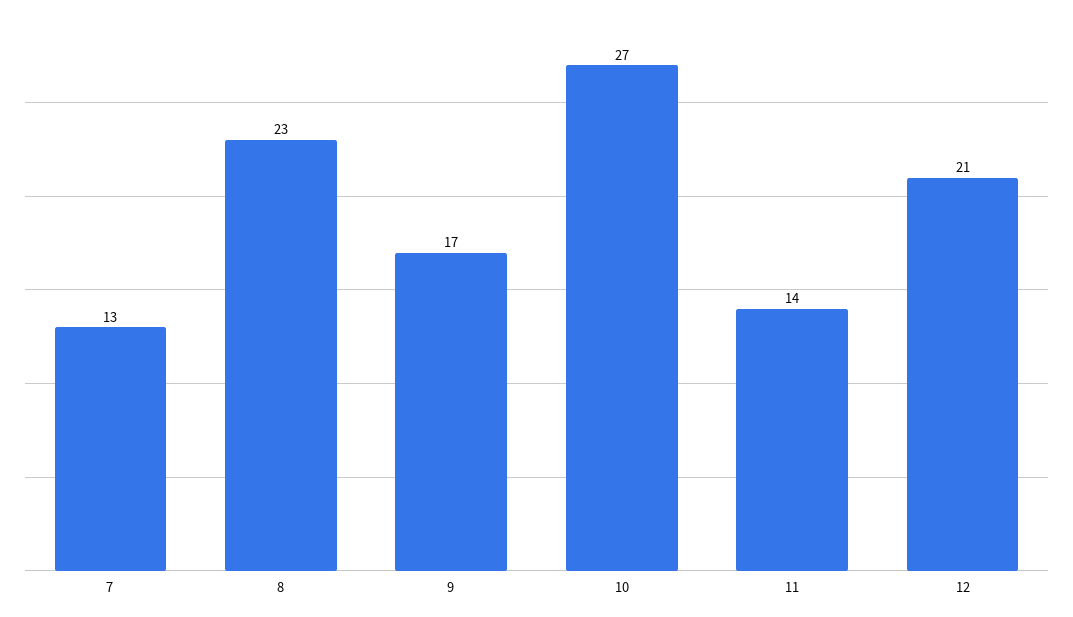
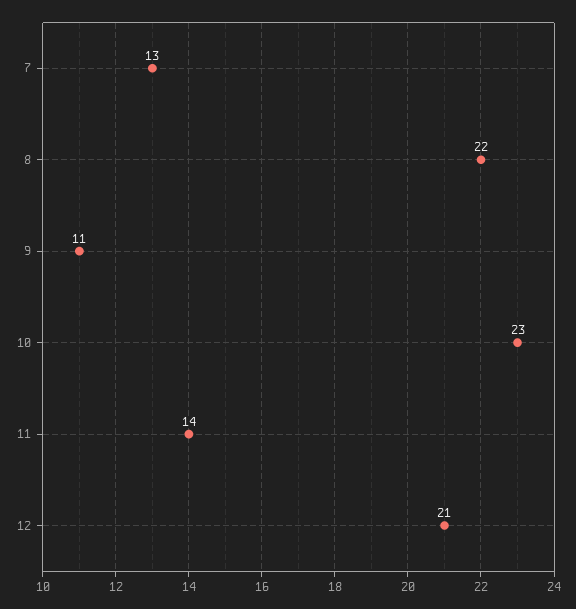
  {
    "7": 13,
-   "8": 23,
+   "8": 22,
-   "9": 17,
+   "9": 11,
-   "10": 27,
+   "10": 23,
    "11": 14,
    "12": 21
  }

